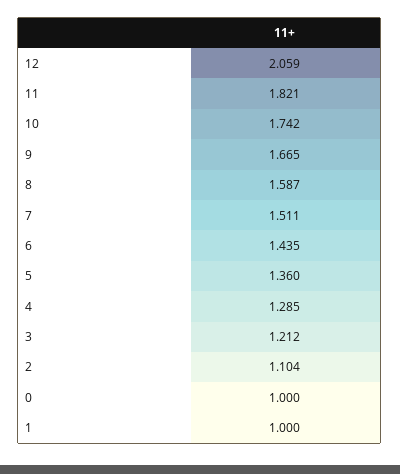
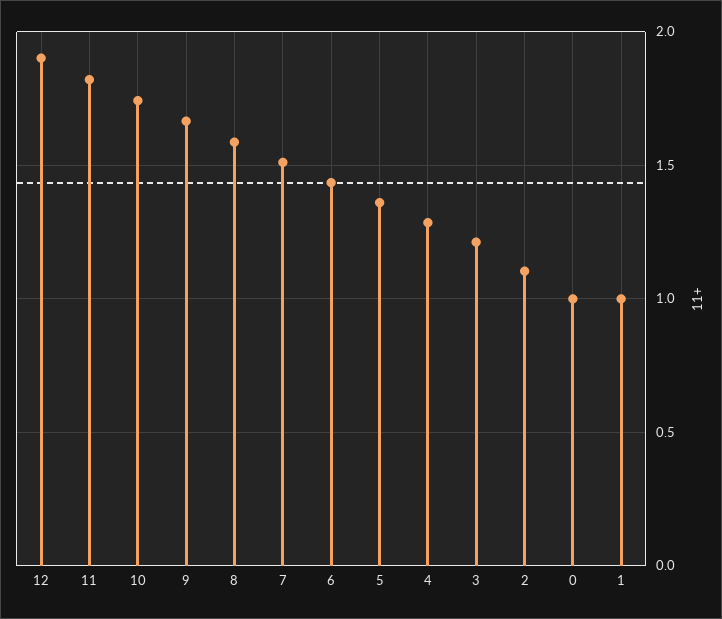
  {
-   "12": 2.059,
+   "12": 1.9,
    "11": 1.821,
    "10": 1.742,
    "9": 1.665,
    "8": 1.587,
    "7": 1.511,
    "6": 1.435,
    "5": 1.36,
    "4": 1.285,
    "3": 1.212,
    "2": 1.104,
    "0": 1,
    "1": 1
  }

